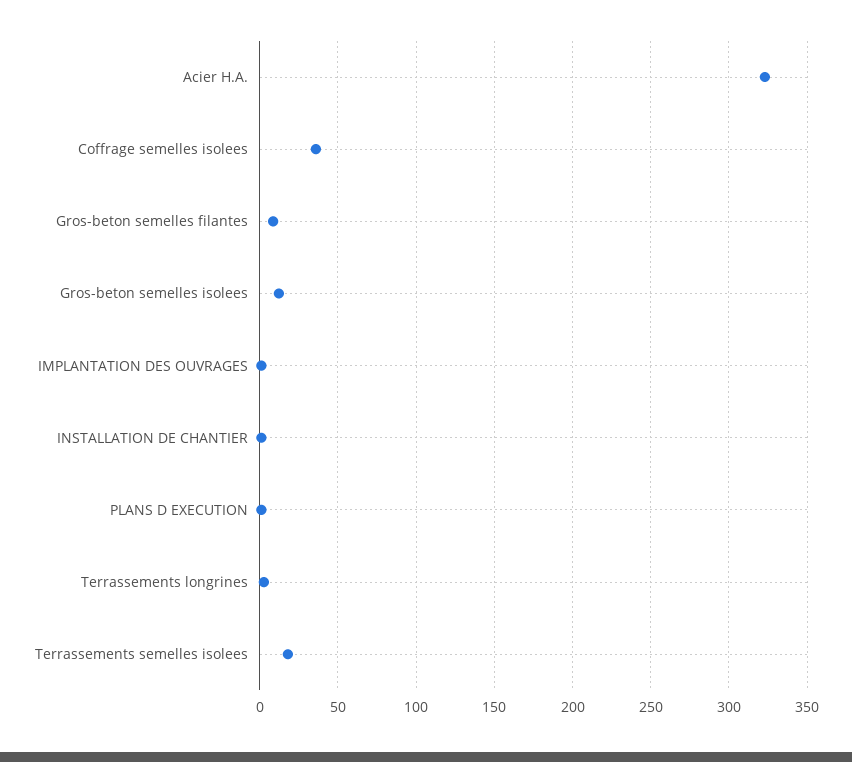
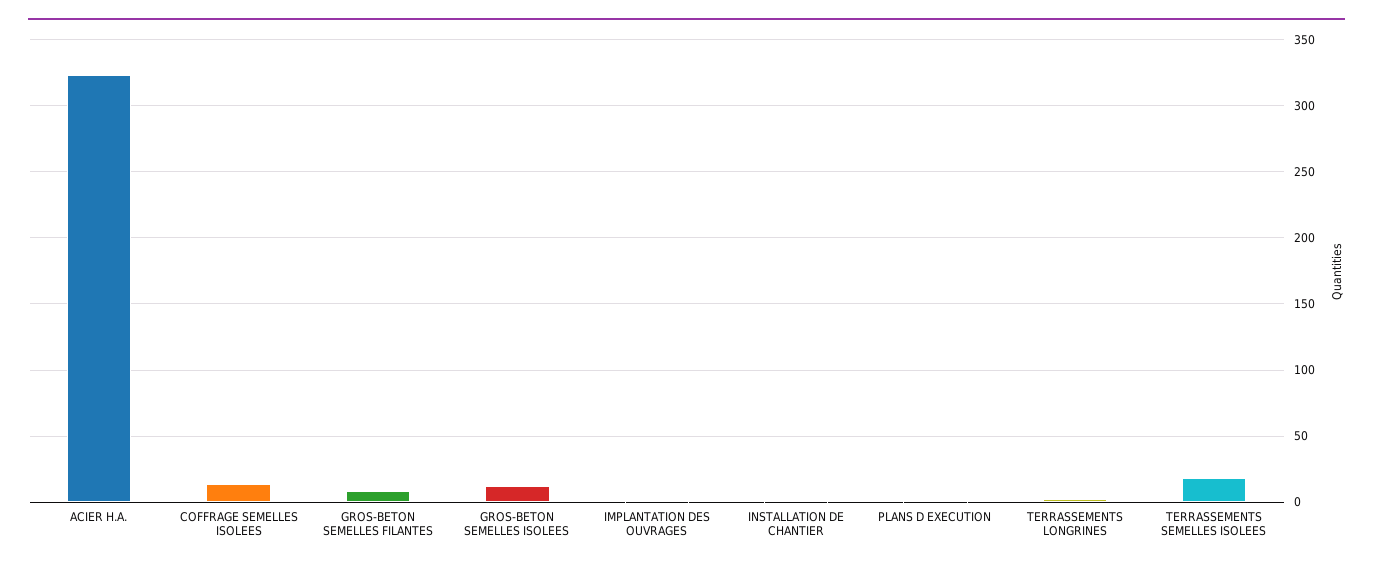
  {
    "Acier H.A.": 325,
-   "Coffrage semelles isolees": 35,
+   "Coffrage semelles isolees": 15,
    "Gros-beton semelles filantes": 10,
    "Gros-beton semelles isolees": 10,
    "IMPLANTATION DES OUVRAGES": 0,
    "INSTALLATION DE CHANTIER": 0,
    "PLANS D EXECUTION": 0,
    "Terrassements longrines": 5,
    "Terrassements semelles isolees": 20
  }

